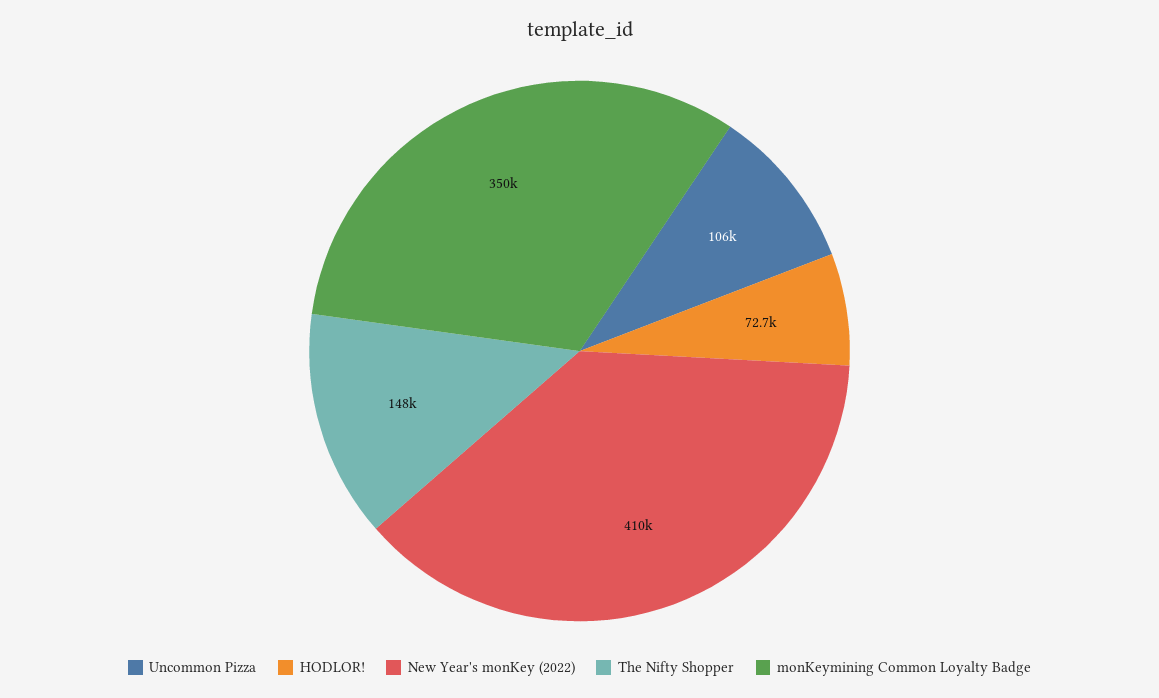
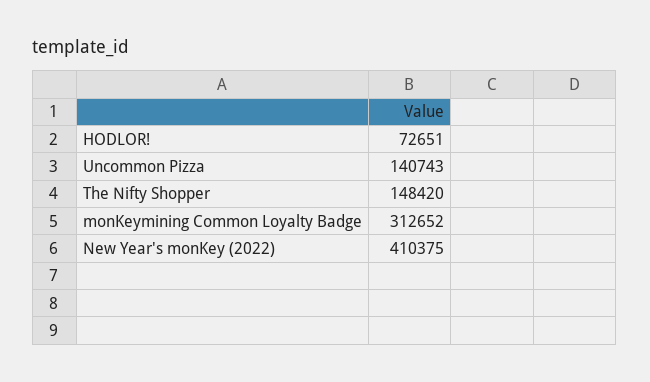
  {
-   "Uncommon Pizza": 106000,
+   "Uncommon Pizza": 140743,
    "HODLOR!": 72651,
    "New Year's monKey (2022)": 410375,
    "The Nifty Shopper": 148420,
-   "monKeymining Common Loyalty Badge": 350000
+   "monKeymining Common Loyalty Badge": 312652
  }

